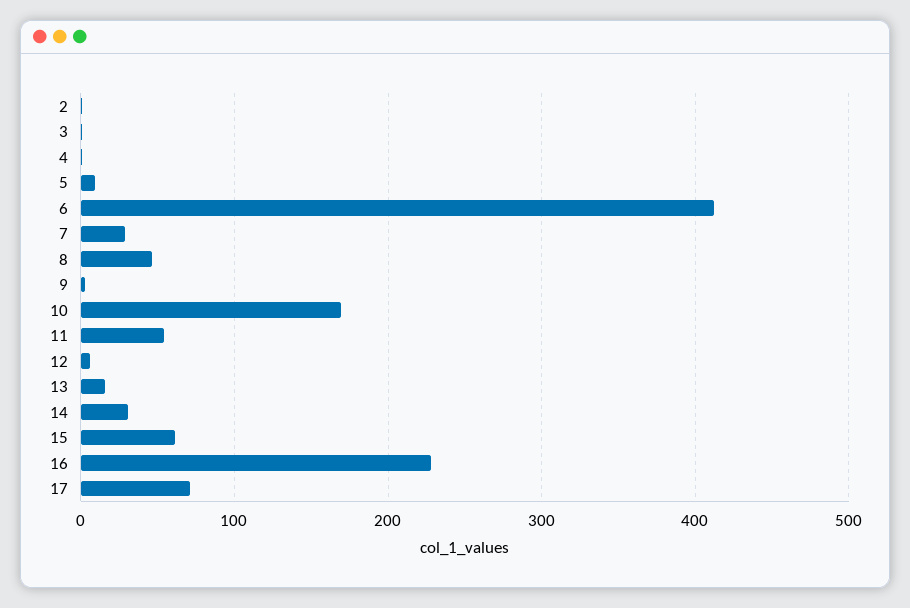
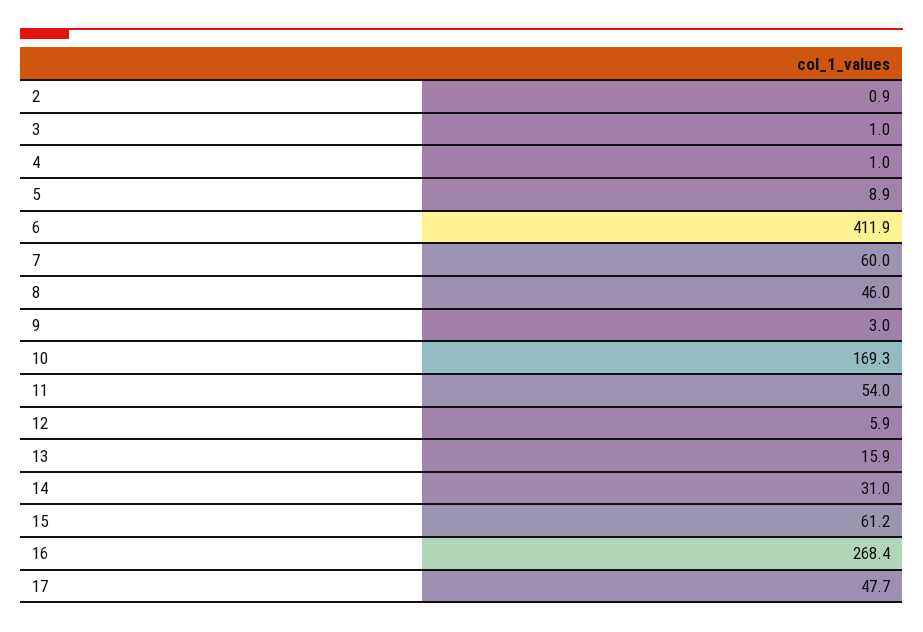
  {
    "2": 0.9,
    "3": 1,
    "4": 1,
    "5": 8.9,
    "6": 411.9,
-   "7": 30,
+   "7": 60,
    "8": 46,
    "9": 3,
    "10": 169.3,
    "11": 54,
    "12": 5.9,
    "13": 15.9,
    "14": 31,
    "15": 61.2,
-   "16": 230,
+   "16": 268.4,
-   "17": 70
+   "17": 47.7
  }

